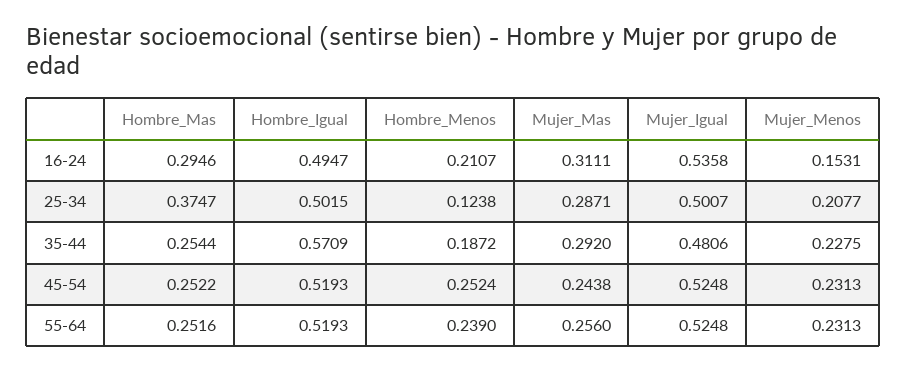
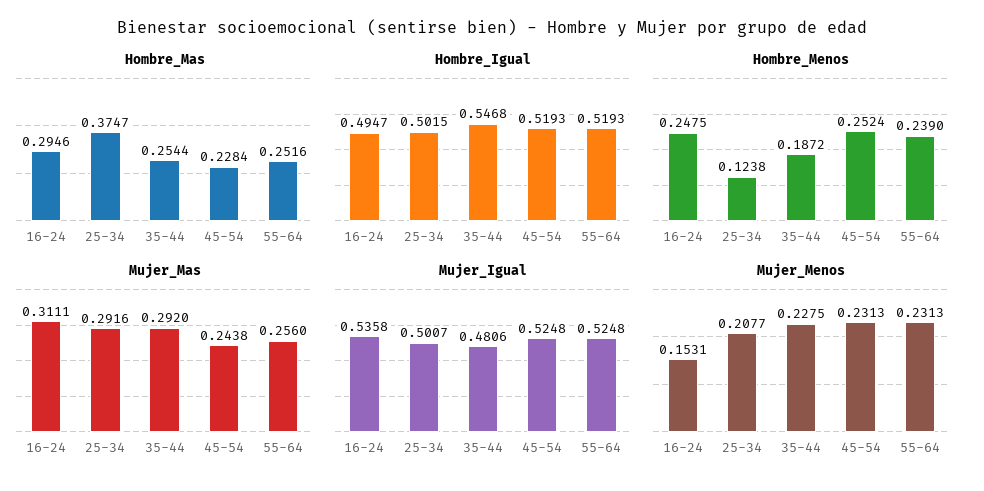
  {
    "Hombre_Mas": {
      "16-24": 0.2946,
      "25-34": 0.3747,
      "35-44": 0.2544,
-     "45-54": 0.2522,
+     "45-54": 0.2284,
      "55-64": 0.2516
    },
    "Hombre_Igual": {
      "16-24": 0.4947,
      "25-34": 0.5015,
-     "35-44": 0.5709,
+     "35-44": 0.5468,
      "45-54": 0.5193,
      "55-64": 0.5193
    },
    "Hombre_Menos": {
-     "16-24": 0.2107,
+     "16-24": 0.2475,
      "25-34": 0.1238,
      "35-44": 0.1872,
      "45-54": 0.2524,
      "55-64": 0.239
    },
    "Mujer_Mas": {
      "16-24": 0.3111,
-     "25-34": 0.2871,
+     "25-34": 0.2916,
      "35-44": 0.292,
      "45-54": 0.2438,
      "55-64": 0.256
    },
    "Mujer_Igual": {
      "16-24": 0.5358,
      "25-34": 0.5007,
      "35-44": 0.4806,
      "45-54": 0.5248,
      "55-64": 0.5248
    },
    "Mujer_Menos": {
      "16-24": 0.1531,
      "25-34": 0.2077,
      "35-44": 0.2275,
      "45-54": 0.2313,
      "55-64": 0.2313
    }
  }

